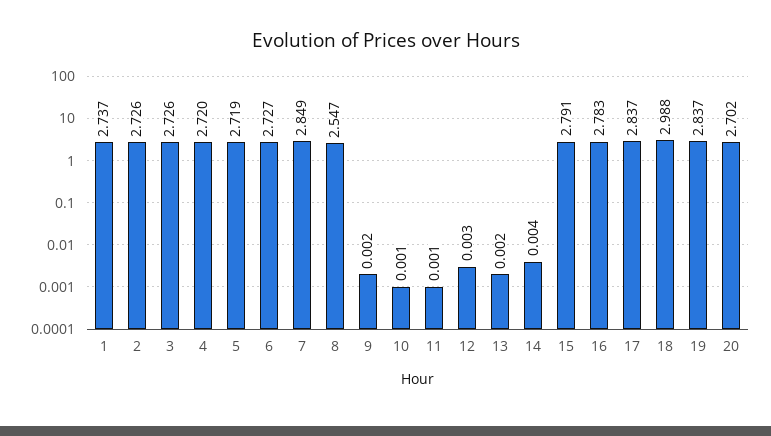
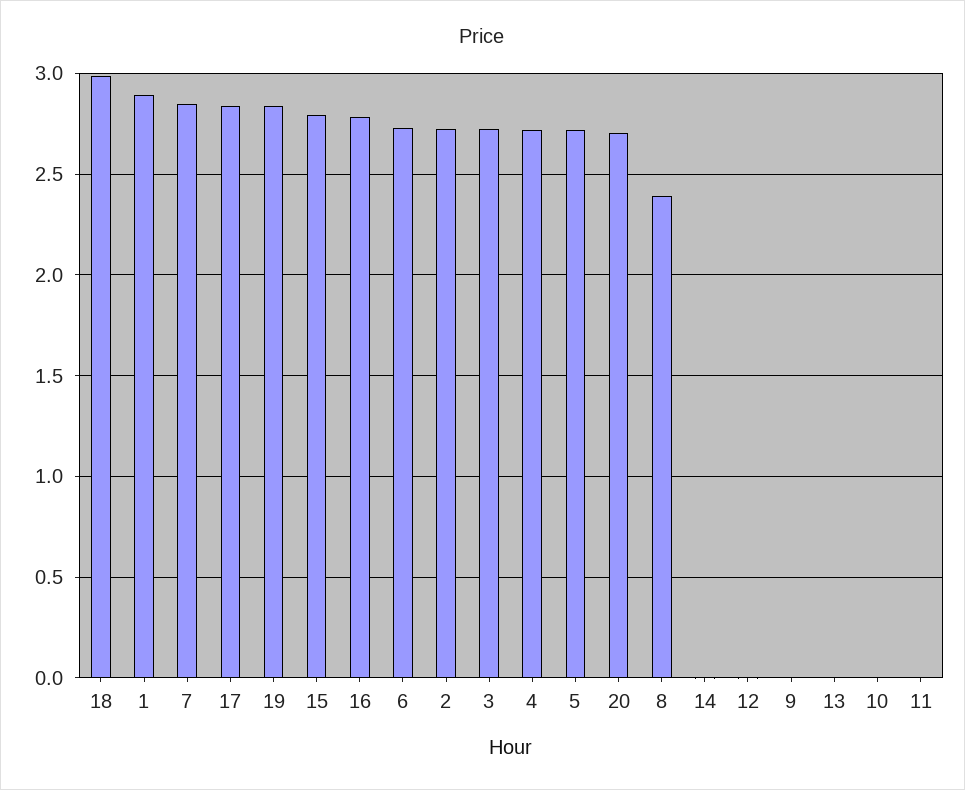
  {
-   "1": 2.737,
+   "1": 2.9,
    "2": 2.726,
    "3": 2.726,
    "4": 2.72,
    "5": 2.719,
    "6": 2.727,
    "7": 2.849,
-   "8": 2.547,
+   "8": 2.4,
    "9": 0.002,
    "10": 0.001,
    "11": 0.001,
    "12": 0.003,
    "13": 0.002,
    "14": 0.004,
    "15": 2.791,
    "16": 2.783,
    "17": 2.837,
    "18": 2.988,
    "19": 2.837,
    "20": 2.702
  }

